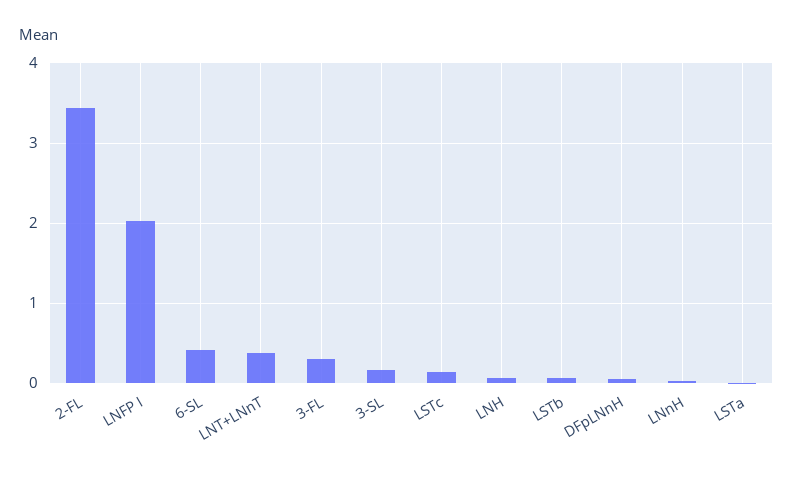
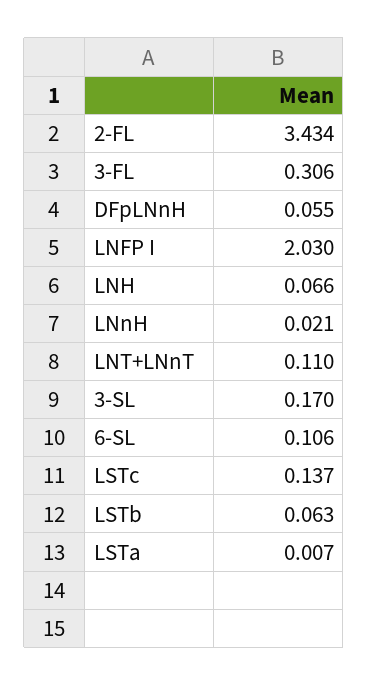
  {
    "2-FL": 3.434,
    "LNFP I": 2.03,
-   "6-SL": 0.4,
+   "6-SL": 0.106,
-   "LNT+LNnT": 0.4,
+   "LNT+LNnT": 0.11,
    "3-FL": 0.306,
    "3-SL": 0.17,
    "LSTc": 0.137,
    "LNH": 0.066,
    "LSTb": 0.063,
    "DFpLNnH": 0.055,
    "LNnH": 0.021,
    "LSTa": 0.007
  }

